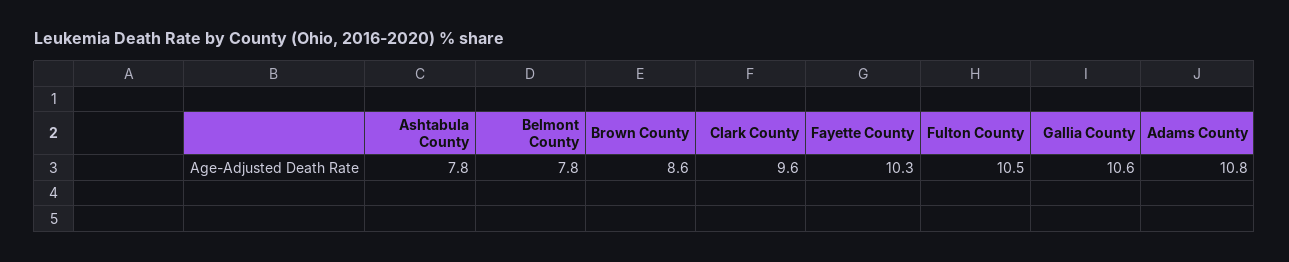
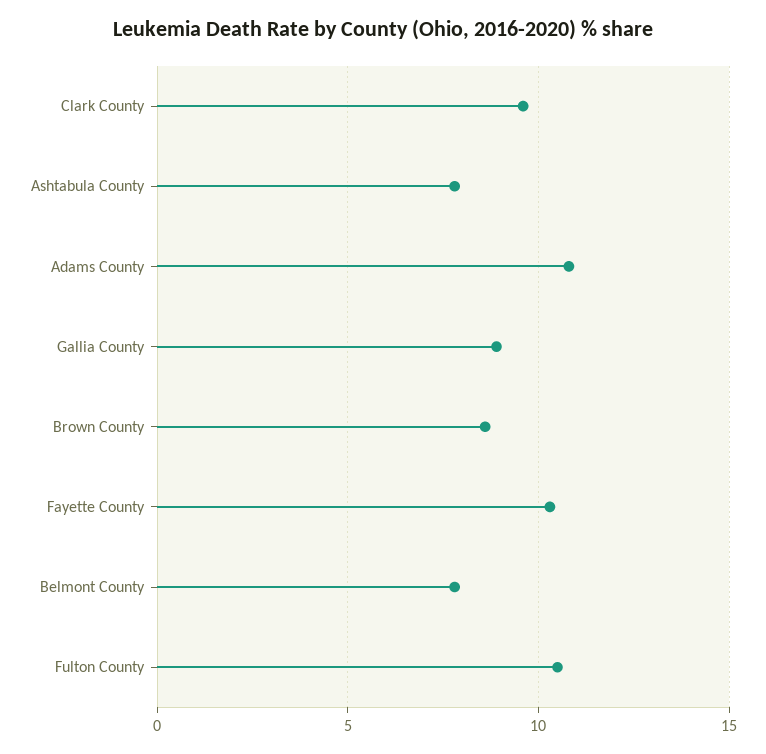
  {
    "Ashtabula County": 7.8,
    "Belmont County": 7.8,
    "Brown County": 8.6,
    "Clark County": 9.6,
    "Fayette County": 10.3,
    "Fulton County": 10.5,
-   "Gallia County": 10.6,
+   "Gallia County": 9,
    "Adams County": 10.8
  }

